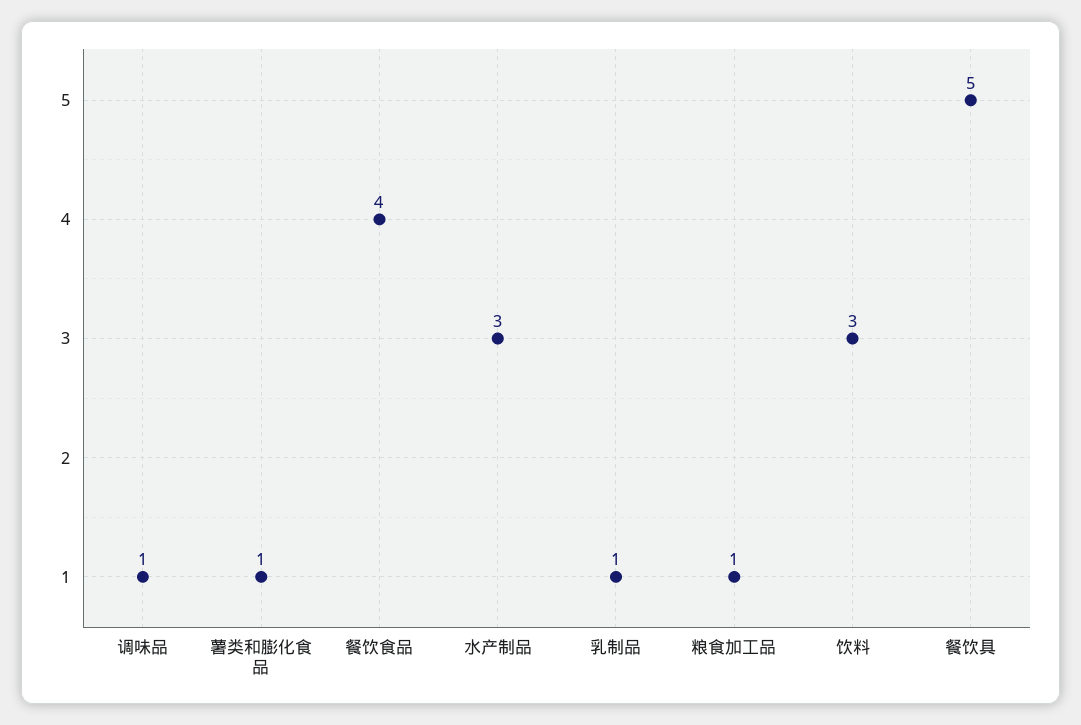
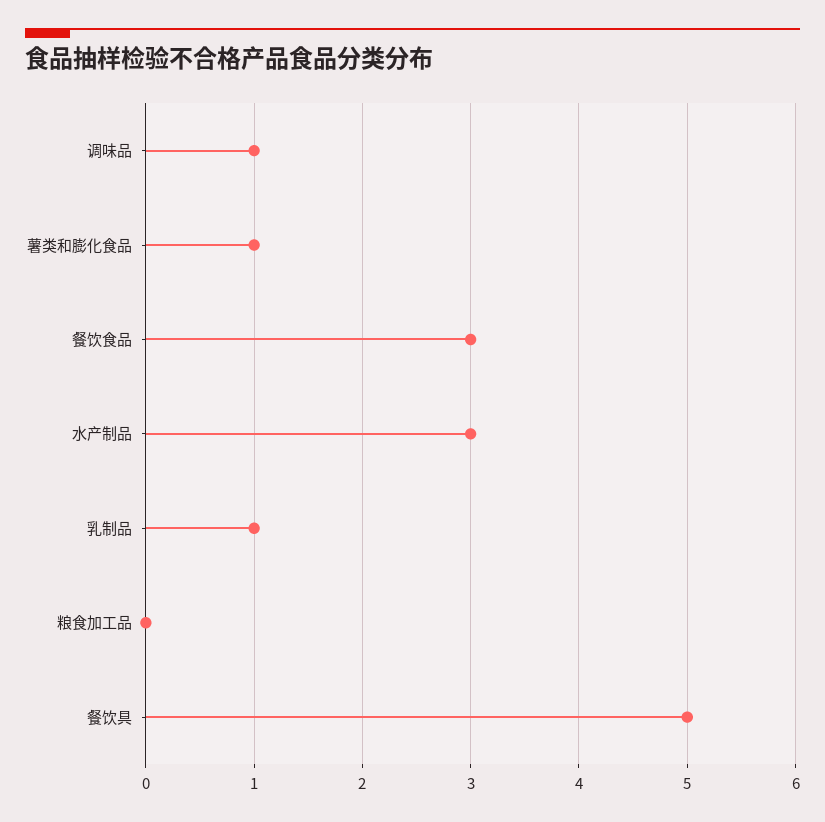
  {
    "调味品": 1,
    "薯类和膨化食品": 1,
-   "餐饮食品": 4,
+   "餐饮食品": 3,
    "水产制品": 3,
    "乳制品": 1,
-   "粮食加工品": 1,
+   "粮食加工品": 0,
-   "饮料": 3,
    "餐饮具": 5
  }

